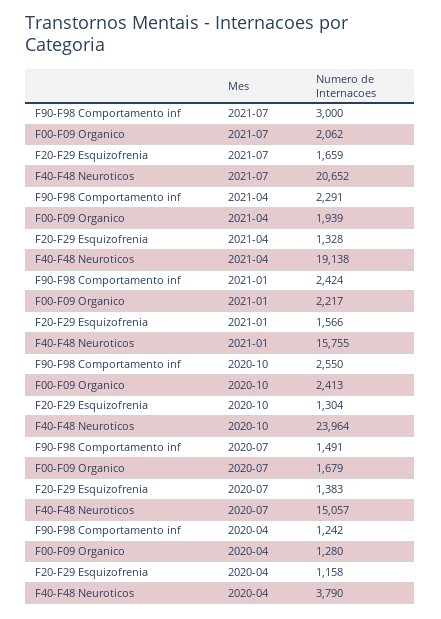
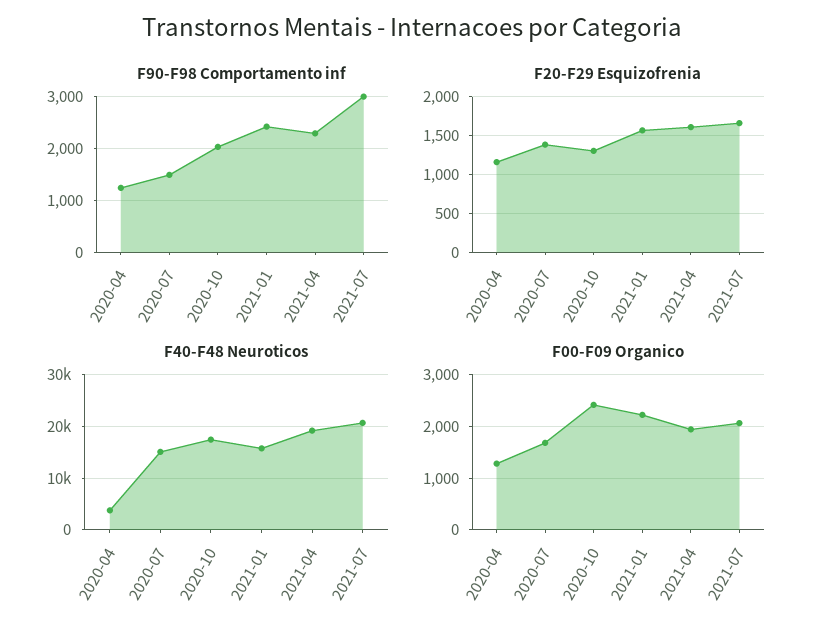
  {
    "F90-F98 Comportamento inf": {
      "2021-07": 3000,
      "2021-04": 2291,
      "2021-01": 2424,
-     "2020-10": 2550,
+     "2020-10": 2000,
      "2020-07": 1491,
      "2020-04": 1242
    },
    "F00-F09 Organico": {
      "2021-07": 2062,
      "2021-04": 1939,
      "2021-01": 2217,
      "2020-10": 2413,
      "2020-07": 1679,
      "2020-04": 1280
    },
    "F20-F29 Esquizofrenia": {
      "2021-07": 1659,
-     "2021-04": 1328,
+     "2021-04": 1600,
      "2021-01": 1566,
      "2020-10": 1304,
      "2020-07": 1383,
      "2020-04": 1158
    },
    "F40-F48 Neuroticos": {
      "2021-07": 20652,
      "2021-04": 19138,
      "2021-01": 15755,
-     "2020-10": 23964,
+     "2020-10": 18000,
      "2020-07": 15057,
      "2020-04": 3790
    }
  }

